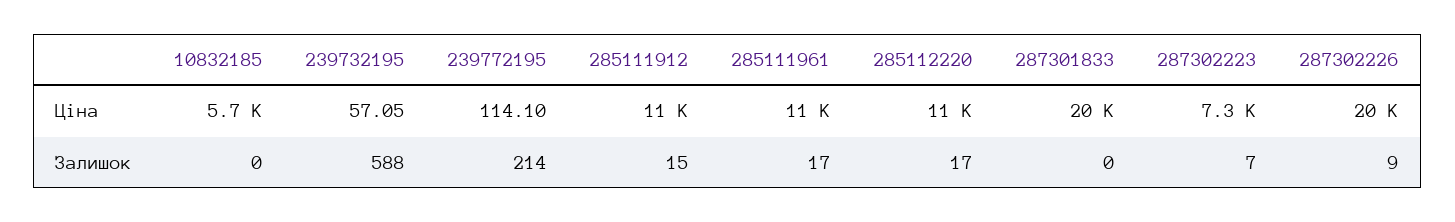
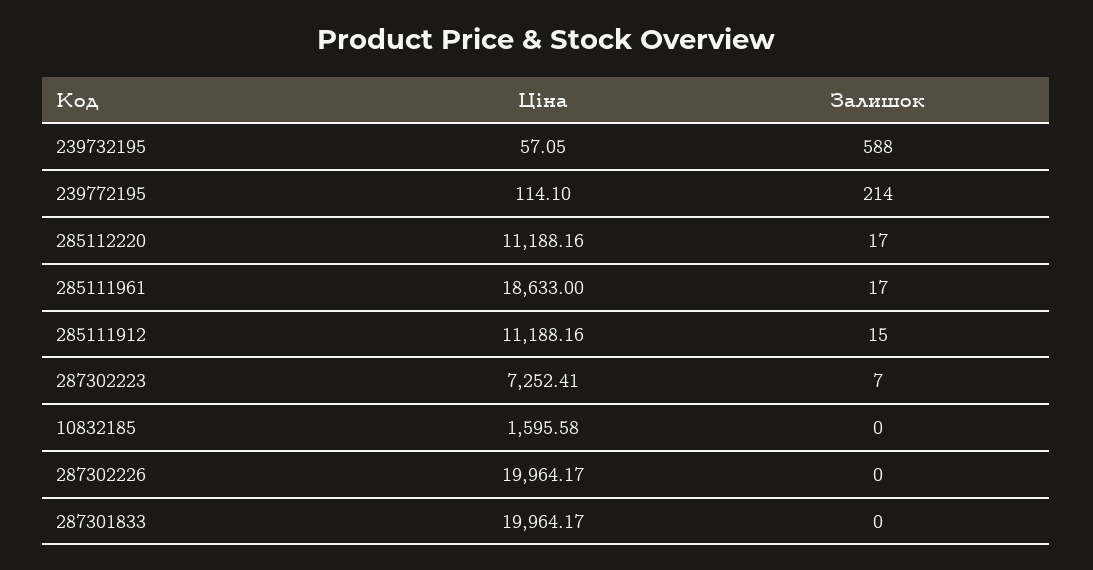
  {
    "10832185": {
-     "Ціна": 5700,
+     "Ціна": 1595.58,
      "Залишок": 0
    },
    "239732195": {
      "Ціна": 57.05,
      "Залишок": 588
    },
    "239772195": {
      "Ціна": 114.1,
      "Залишок": 214
    },
    "285111912": {
      "Ціна": 11188.16,
      "Залишок": 15
    },
    "285111961": {
-     "Ціна": 11000,
+     "Ціна": 18633,
      "Залишок": 17
    },
    "285112220": {
      "Ціна": 11188.16,
      "Залишок": 17
    },
    "287301833": {
      "Ціна": 19964.17,
      "Залишок": 0
    },
    "287302223": {
      "Ціна": 7252.41,
      "Залишок": 7
    },
    "287302226": {
      "Ціна": 19964.17,
-     "Залишок": 9
+     "Залишок": 0
    }
  }

